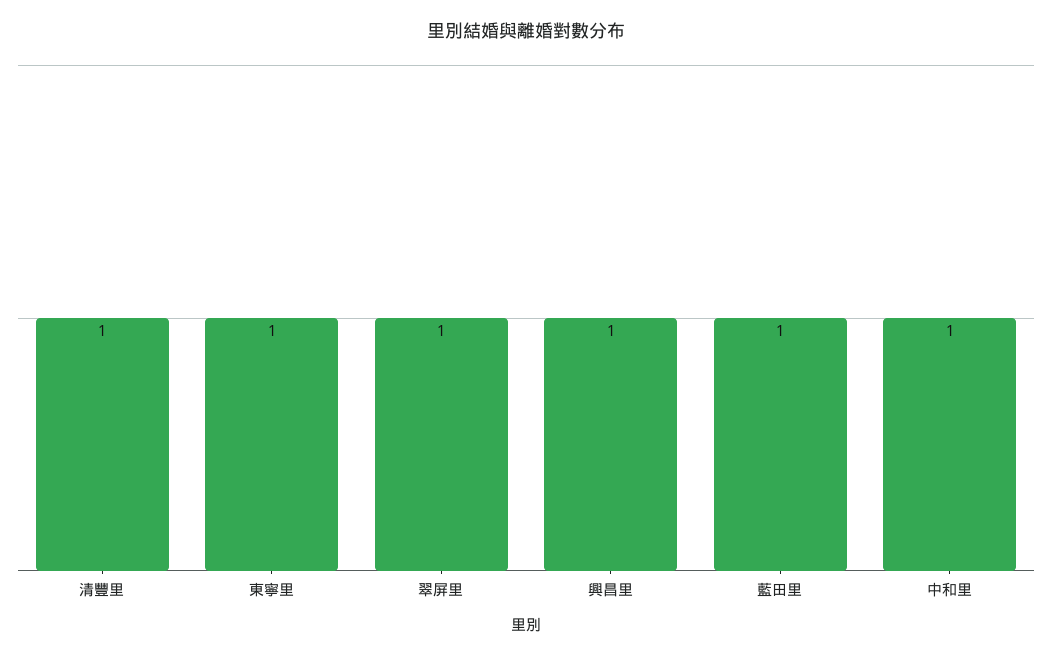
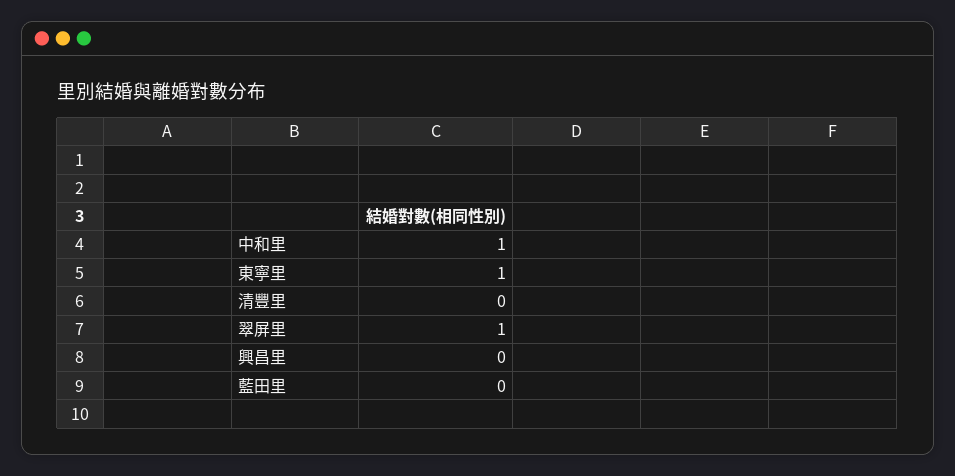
  {
-   "清豐里": 1,
+   "清豐里": 0,
    "東寧里": 1,
    "翠屏里": 1,
-   "興昌里": 1,
+   "興昌里": 0,
-   "藍田里": 1,
+   "藍田里": 0,
    "中和里": 1
  }

